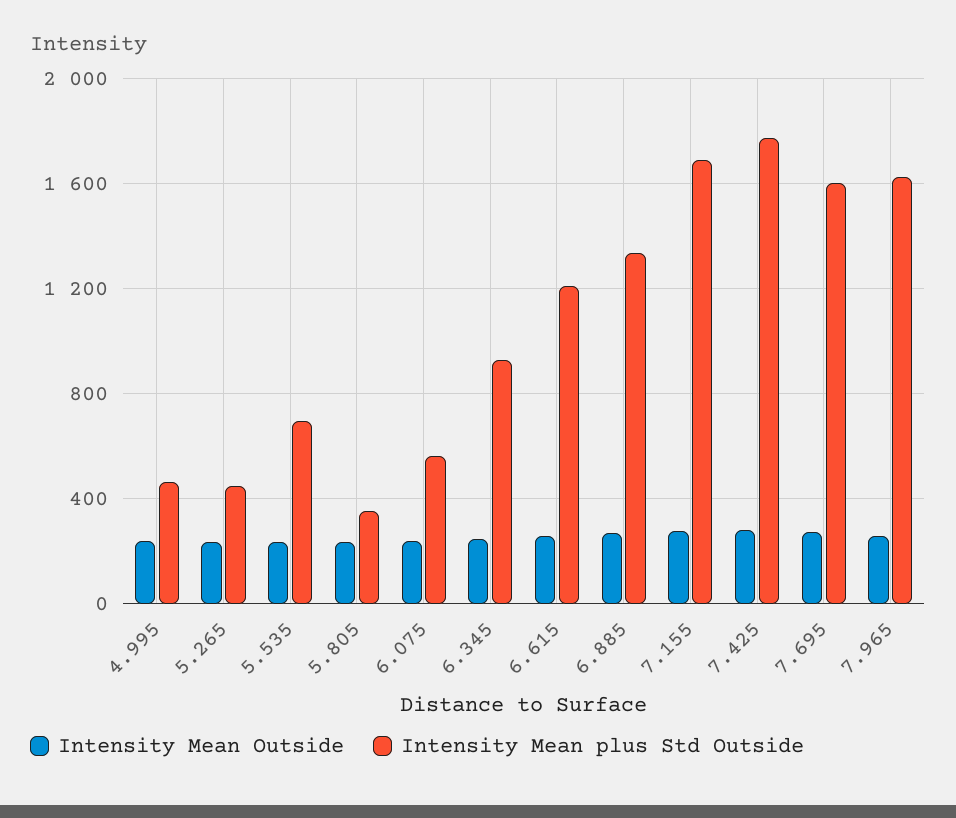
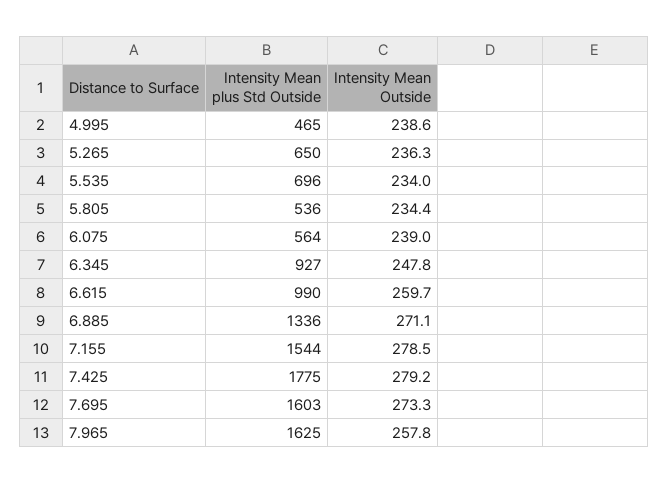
  {
    "Intensity Mean Outside": {
      "4.995": 238.6,
      "5.265": 236.3,
      "5.535": 234,
      "5.805": 234.4,
      "6.075": 239,
      "6.345": 247.8,
      "6.615": 259.7,
      "6.885": 271.1,
      "7.155": 278.5,
      "7.425": 279.2,
      "7.695": 273.3,
      "7.965": 257.8
    },
    "Intensity Mean plus Std Outside": {
      "4.995": 465,
-     "5.265": 450,
+     "5.265": 650,
      "5.535": 696,
-     "5.805": 350,
+     "5.805": 536,
      "6.075": 564,
      "6.345": 927,
-     "6.615": 1200,
+     "6.615": 990,
      "6.885": 1336,
-     "7.155": 1700,
+     "7.155": 1544,
      "7.425": 1775,
      "7.695": 1603,
      "7.965": 1625
    }
  }

